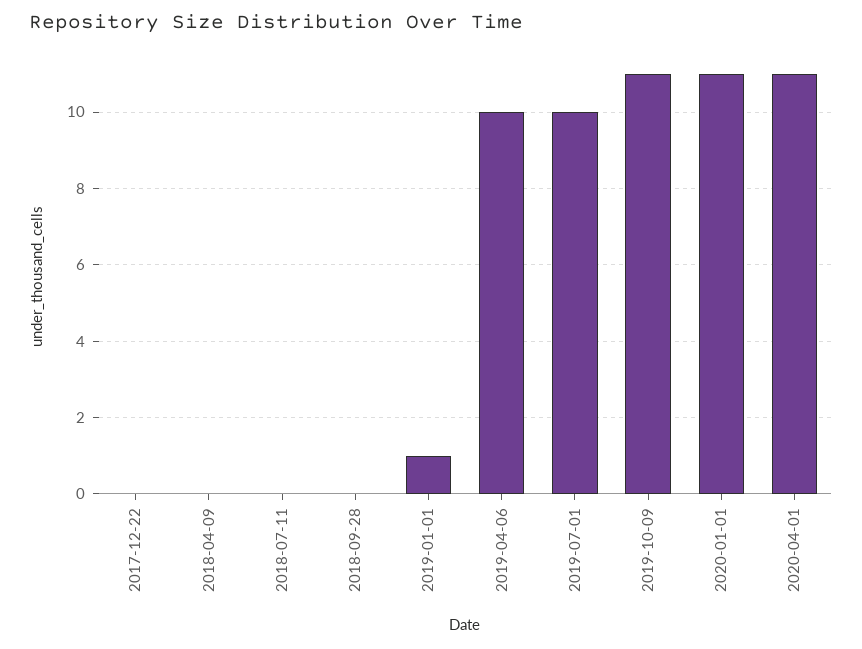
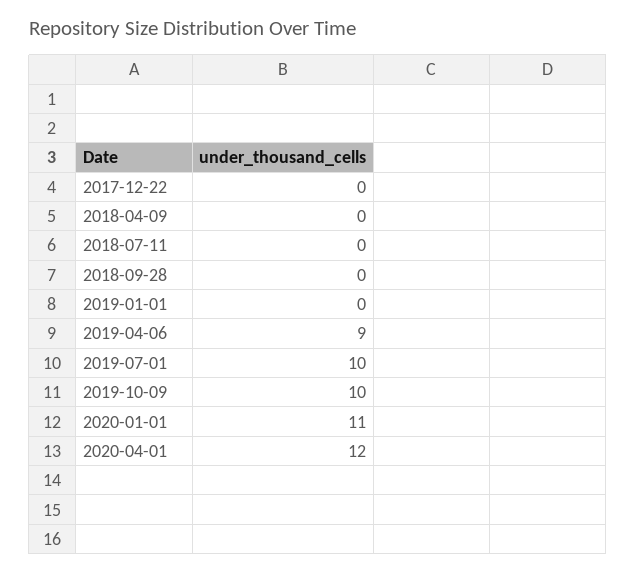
  {
    "2017-12-22": 0,
    "2018-04-09": 0,
    "2018-07-11": 0,
    "2018-09-28": 0,
-   "2019-01-01": 1,
+   "2019-01-01": 0,
-   "2019-04-06": 10,
+   "2019-04-06": 9,
    "2019-07-01": 10,
-   "2019-10-09": 11,
+   "2019-10-09": 10,
    "2020-01-01": 11,
-   "2020-04-01": 11
+   "2020-04-01": 12
  }

